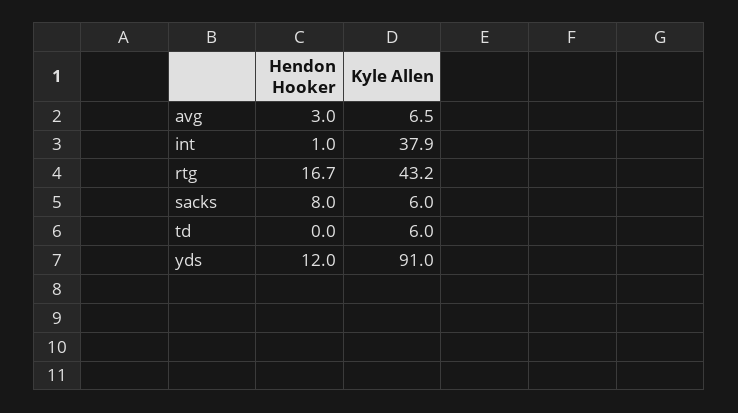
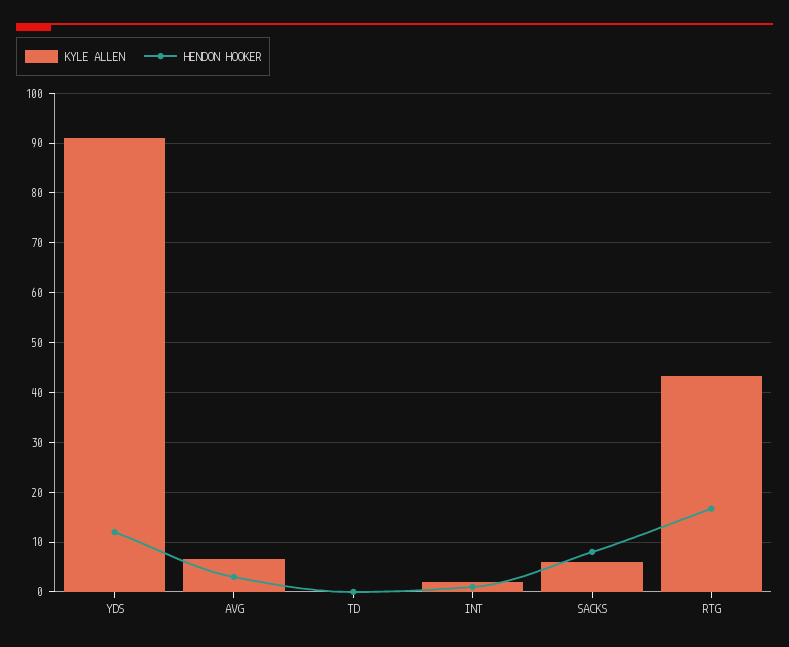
  {
    "Hendon Hooker": {
      "avg": 3,
      "int": 1,
      "rtg": 16.7,
      "sacks": 8,
      "td": 0,
      "yds": 12
    },
    "Kyle Allen": {
      "avg": 6.5,
-     "int": 37.9,
+     "int": 2,
      "rtg": 43.2,
      "sacks": 6,
-     "td": 6,
+     "td": 0,
      "yds": 91
    }
  }

